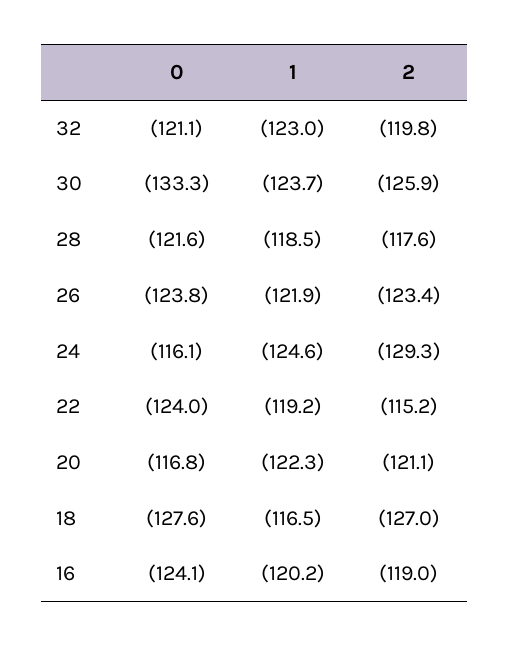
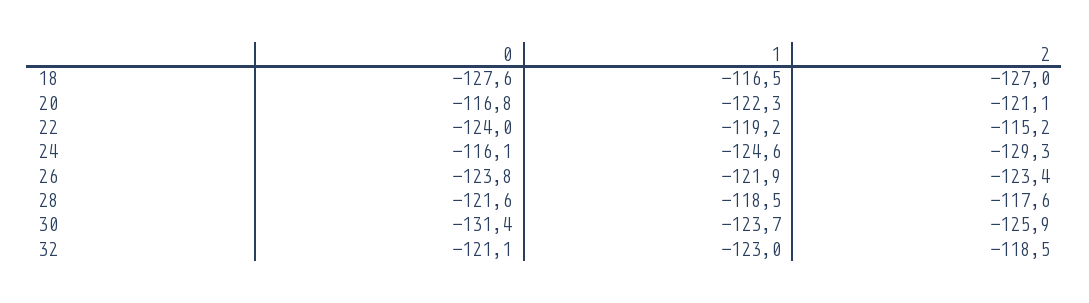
  {
    "0": {
      "32": -121.1,
-     "30": -133.3,
+     "30": -131.4,
      "28": -121.6,
      "26": -123.8,
      "24": -116.1,
      "22": -124,
      "20": -116.8,
-     "18": -127.6,
+     "18": -127.6
-     "16": -124.1
    },
    "1": {
      "32": -123,
      "30": -123.7,
      "28": -118.5,
      "26": -121.9,
      "24": -124.6,
      "22": -119.2,
      "20": -122.3,
-     "18": -116.5,
+     "18": -116.5
-     "16": -120.2
    },
    "2": {
-     "32": -119.8,
+     "32": -118.5,
      "30": -125.9,
      "28": -117.6,
      "26": -123.4,
      "24": -129.3,
      "22": -115.2,
      "20": -121.1,
-     "18": -127,
+     "18": -127
-     "16": -119
    }
  }

